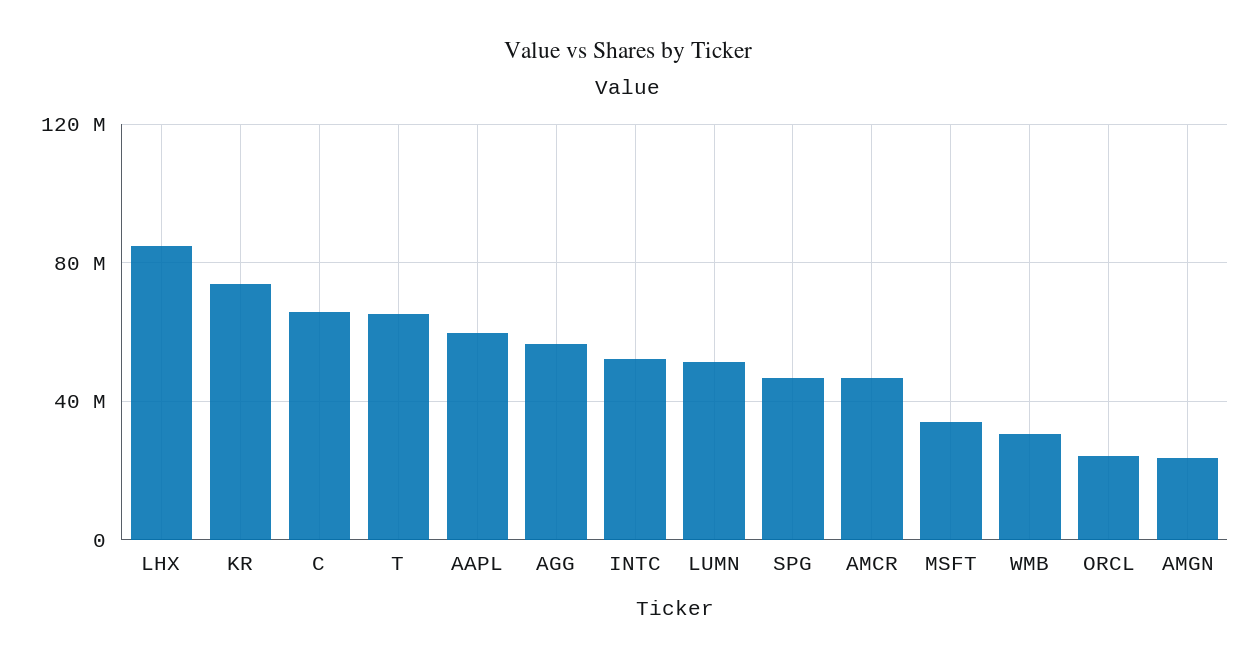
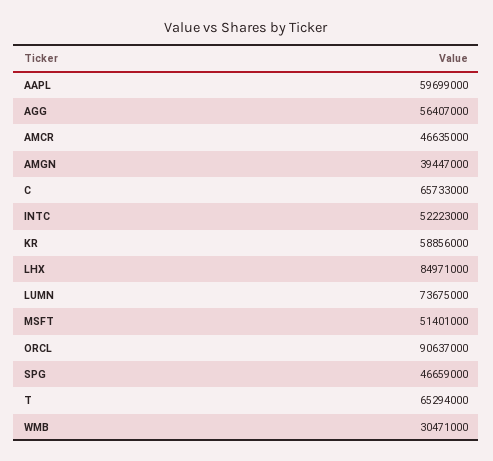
  {
    "LHX": 84971000,
-   "KR": 75000000,
+   "KR": 58856000,
    "C": 65733000,
    "T": 65294000,
    "AAPL": 59699000,
    "AGG": 56407000,
    "INTC": 52223000,
-   "LUMN": 50000000,
+   "LUMN": 73675000,
    "SPG": 46659000,
    "AMCR": 46635000,
-   "MSFT": 35000000,
+   "MSFT": 51401000,
    "WMB": 30471000,
-   "ORCL": 25000000,
+   "ORCL": 90637000,
-   "AMGN": 25000000
+   "AMGN": 39447000
  }

